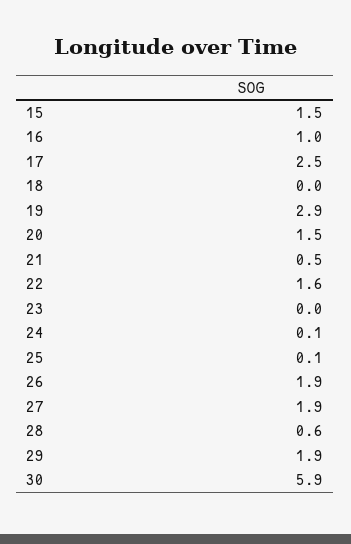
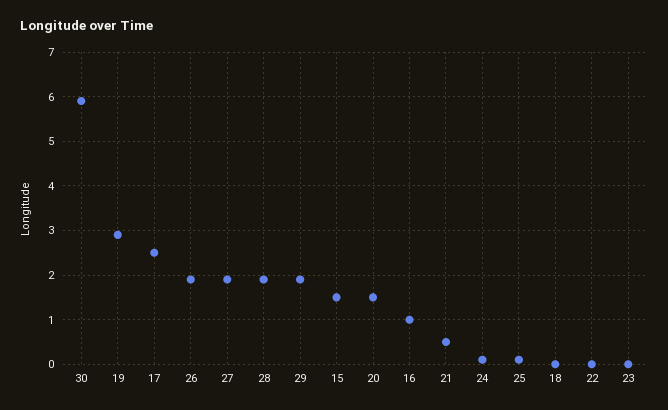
  {
    "15": 1.5,
    "16": 1,
    "17": 2.5,
    "18": 0,
    "19": 2.9,
    "20": 1.5,
    "21": 0.5,
-   "22": 1.6,
+   "22": 0,
    "23": 0,
    "24": 0.1,
    "25": 0.1,
    "26": 1.9,
    "27": 1.9,
-   "28": 0.6,
+   "28": 2,
    "29": 1.9,
    "30": 5.9
  }

